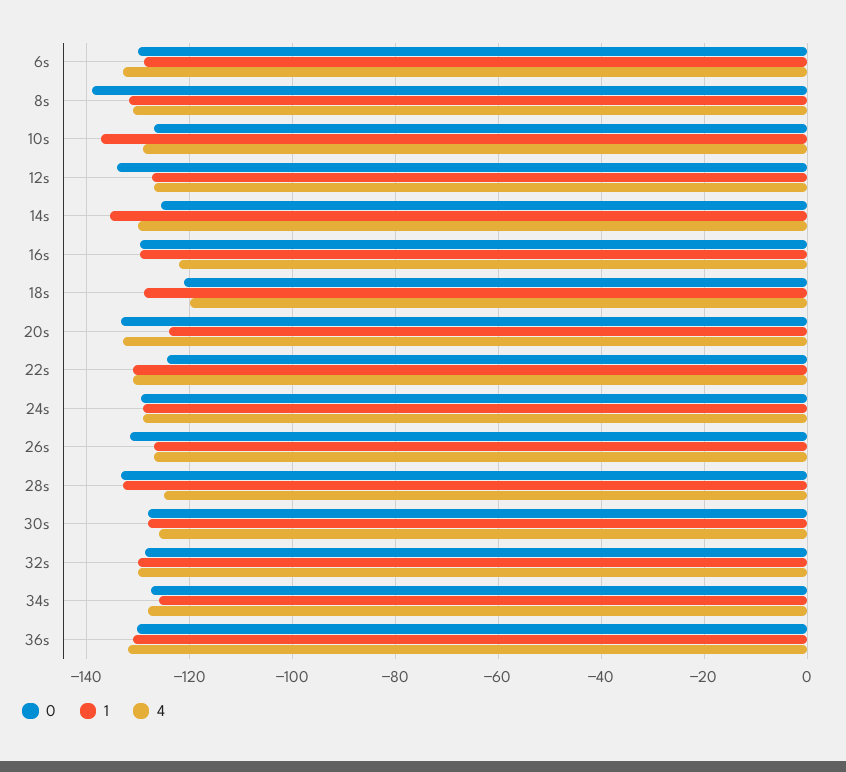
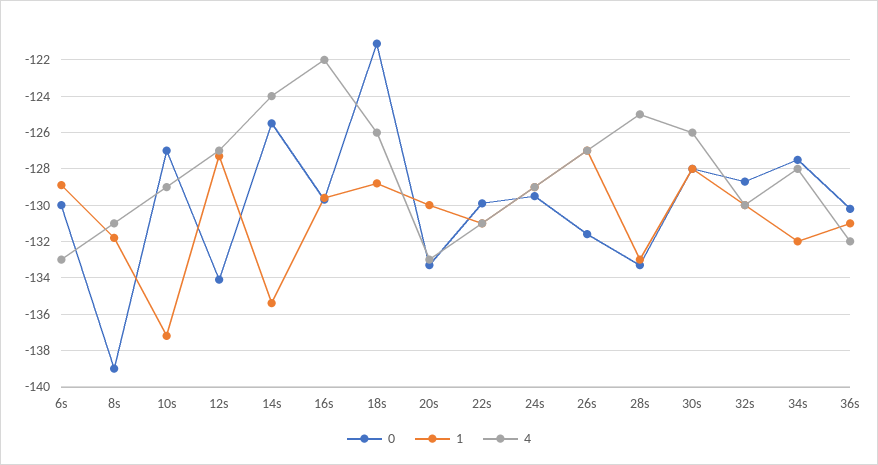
  {
    "0": {
      "6s": -130,
      "8s": -139,
      "10s": -127,
      "12s": -134,
      "14s": -125.5,
      "16s": -129.5,
      "18s": -121,
      "20s": -133.5,
-     "22s": -124,
+     "22s": -130,
      "24s": -129.5,
      "26s": -131.5,
      "28s": -133.5,
      "30s": -128,
      "32s": -128.5,
      "34s": -127.5,
      "36s": -130
    },
    "1": {
      "6s": -129,
      "8s": -132,
      "10s": -137,
      "12s": -127.5,
      "14s": -135.5,
      "16s": -129.5,
      "18s": -129,
-     "20s": -124,
+     "20s": -130,
      "22s": -131,
      "24s": -129,
      "26s": -127,
      "28s": -133,
      "30s": -128,
      "32s": -130,
-     "34s": -126,
+     "34s": -132,
      "36s": -131
    },
    "4": {
      "6s": -133,
      "8s": -131,
      "10s": -129,
      "12s": -127,
-     "14s": -130,
+     "14s": -124,
      "16s": -122,
-     "18s": -120,
+     "18s": -126,
      "20s": -133,
      "22s": -131,
      "24s": -129,
      "26s": -127,
      "28s": -125,
      "30s": -126,
      "32s": -130,
      "34s": -128,
      "36s": -132
    }
  }

